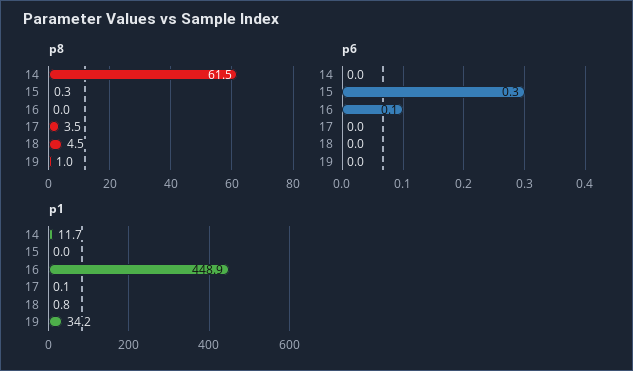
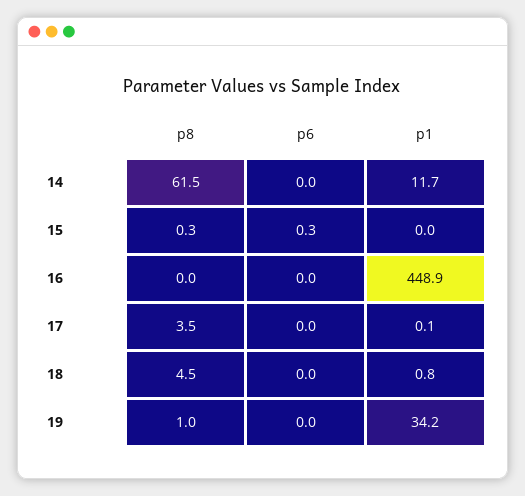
  {
    "p8": {
      "14": 61.5,
      "15": 0.3,
      "16": 0,
      "17": 3.5,
      "18": 4.5,
      "19": 1
    },
    "p6": {
      "14": 0,
      "15": 0.3,
-     "16": 0.1,
+     "16": 0,
      "17": 0,
      "18": 0,
      "19": 0
    },
    "p1": {
      "14": 11.7,
      "15": 0,
      "16": 448.9,
      "17": 0.1,
      "18": 0.8,
      "19": 34.2
    }
  }

